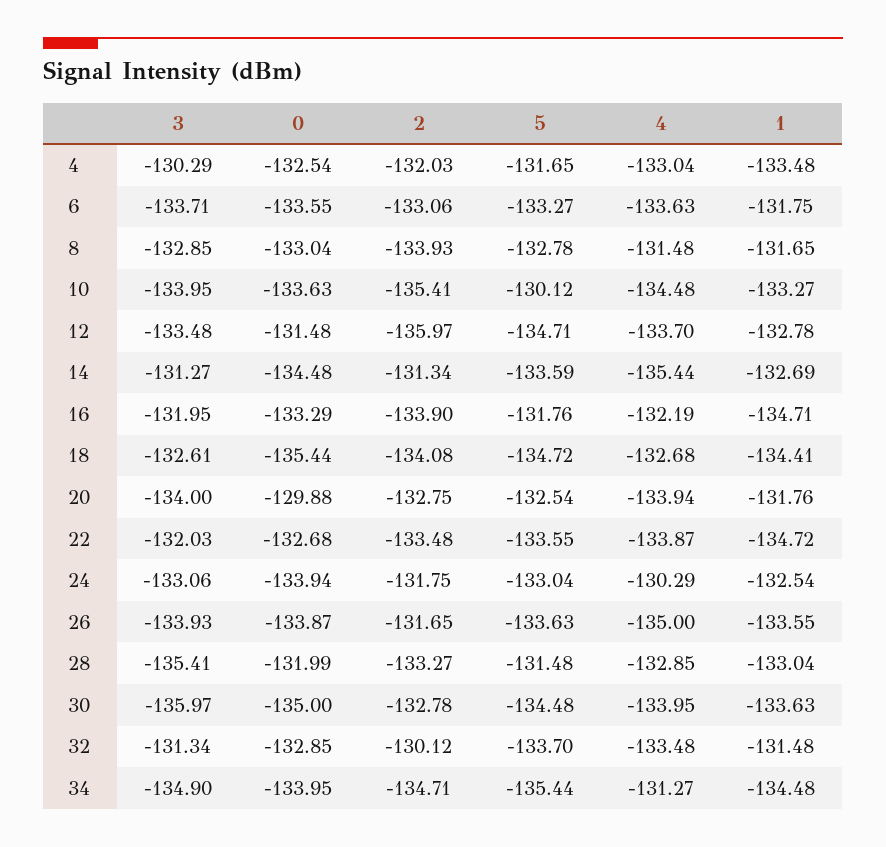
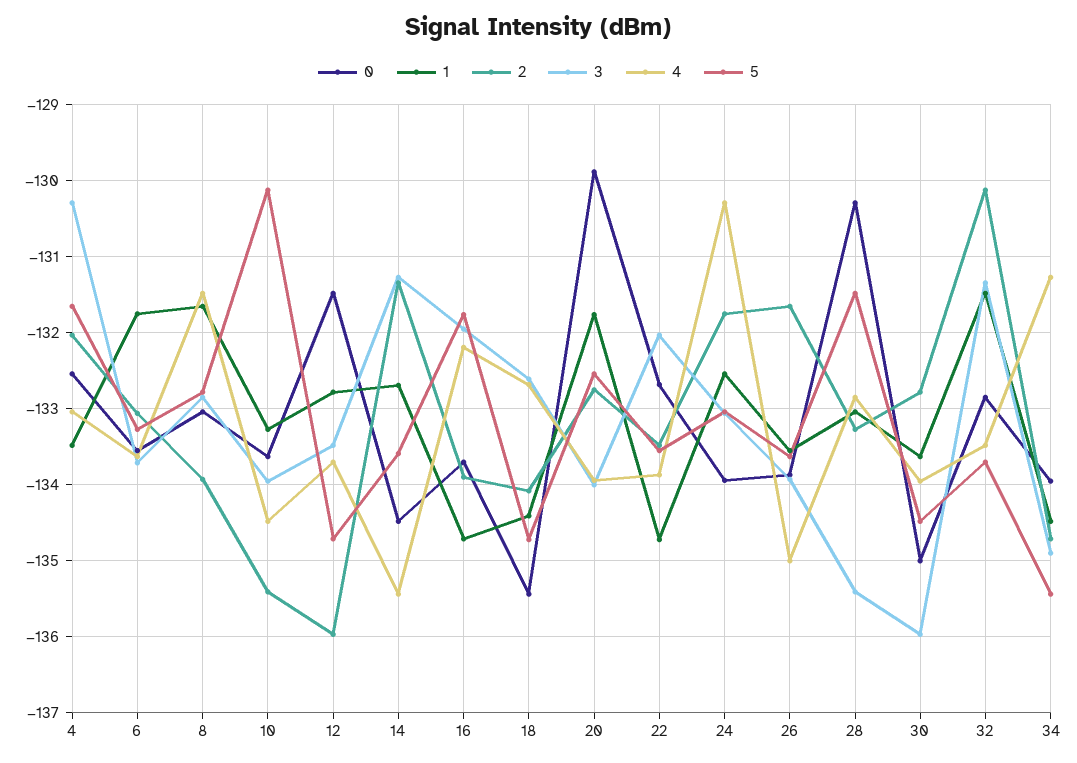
  {
    "3": {
      "4": -130.29,
      "6": -133.71,
      "8": -132.85,
      "10": -133.95,
      "12": -133.48,
      "14": -131.27,
      "16": -131.95,
      "18": -132.61,
      "20": -134,
      "22": -132.03,
      "24": -133.06,
      "26": -133.93,
      "28": -135.41,
      "30": -135.97,
      "32": -131.34,
      "34": -134.9
    },
    "0": {
      "4": -132.54,
      "6": -133.55,
      "8": -133.04,
      "10": -133.63,
      "12": -131.48,
      "14": -134.48,
-     "16": -133.29,
+     "16": -133.7,
      "18": -135.44,
      "20": -129.88,
      "22": -132.68,
      "24": -133.94,
      "26": -133.87,
-     "28": -131.99,
+     "28": -130.3,
      "30": -135,
      "32": -132.85,
      "34": -133.95
    },
    "2": {
      "4": -132.03,
      "6": -133.06,
      "8": -133.93,
      "10": -135.41,
      "12": -135.97,
      "14": -131.34,
      "16": -133.9,
      "18": -134.08,
      "20": -132.75,
      "22": -133.48,
      "24": -131.75,
      "26": -131.65,
      "28": -133.27,
      "30": -132.78,
      "32": -130.12,
      "34": -134.71
    },
    "5": {
      "4": -131.65,
      "6": -133.27,
      "8": -132.78,
      "10": -130.12,
      "12": -134.71,
      "14": -133.59,
      "16": -131.76,
      "18": -134.72,
      "20": -132.54,
      "22": -133.55,
      "24": -133.04,
      "26": -133.63,
      "28": -131.48,
      "30": -134.48,
      "32": -133.7,
      "34": -135.44
    },
    "4": {
      "4": -133.04,
      "6": -133.63,
      "8": -131.48,
      "10": -134.48,
      "12": -133.7,
      "14": -135.44,
      "16": -132.19,
      "18": -132.68,
      "20": -133.94,
      "22": -133.87,
      "24": -130.29,
      "26": -135,
      "28": -132.85,
      "30": -133.95,
      "32": -133.48,
      "34": -131.27
    },
    "1": {
      "4": -133.48,
      "6": -131.75,
      "8": -131.65,
      "10": -133.27,
      "12": -132.78,
      "14": -132.69,
      "16": -134.71,
      "18": -134.41,
      "20": -131.76,
      "22": -134.72,
      "24": -132.54,
      "26": -133.55,
      "28": -133.04,
      "30": -133.63,
      "32": -131.48,
      "34": -134.48
    }
  }

